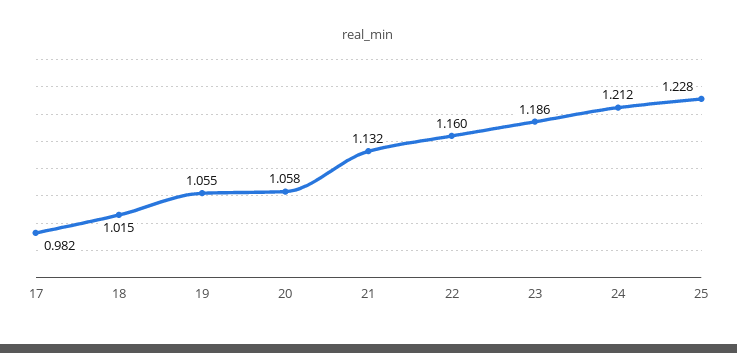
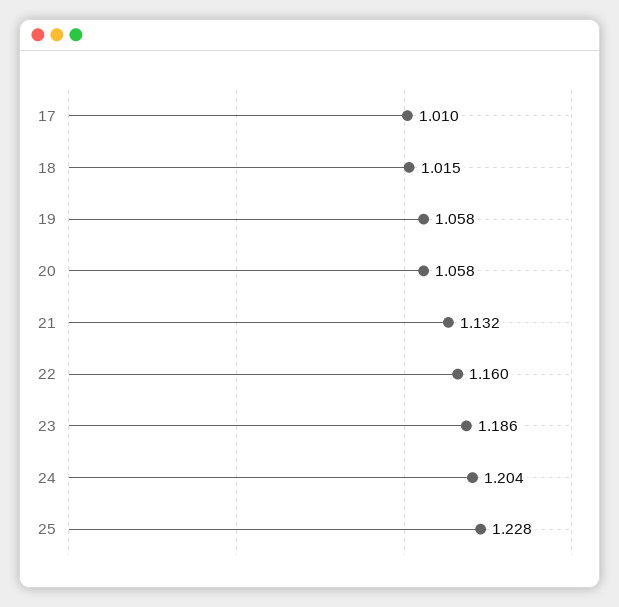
  {
-   "17": 0.982,
+   "17": 1.01,
    "18": 1.015,
-   "19": 1.055,
+   "19": 1.058,
    "20": 1.058,
    "21": 1.132,
    "22": 1.16,
    "23": 1.186,
-   "24": 1.212,
+   "24": 1.204,
    "25": 1.228
  }

